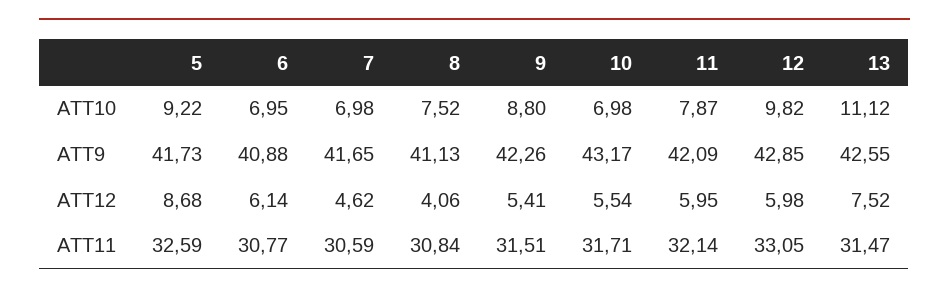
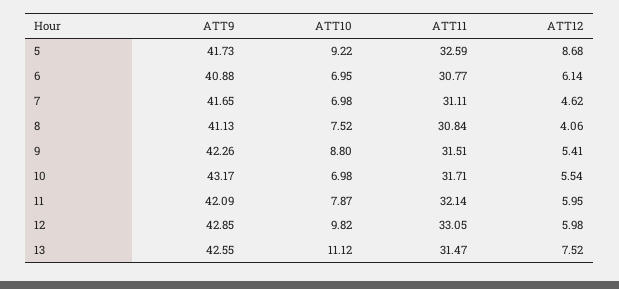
  {
    "5": {
      "ATT10": 9.22,
      "ATT9": 41.73,
      "ATT12": 8.68,
      "ATT11": 32.59
    },
    "6": {
      "ATT10": 6.95,
      "ATT9": 40.88,
      "ATT12": 6.14,
      "ATT11": 30.77
    },
    "7": {
      "ATT10": 6.98,
      "ATT9": 41.65,
      "ATT12": 4.62,
-     "ATT11": 30.59
+     "ATT11": 31.11
    },
    "8": {
      "ATT10": 7.52,
      "ATT9": 41.13,
      "ATT12": 4.06,
      "ATT11": 30.84
    },
    "9": {
      "ATT10": 8.8,
      "ATT9": 42.26,
      "ATT12": 5.41,
      "ATT11": 31.51
    },
    "10": {
      "ATT10": 6.98,
      "ATT9": 43.17,
      "ATT12": 5.54,
      "ATT11": 31.71
    },
    "11": {
      "ATT10": 7.87,
      "ATT9": 42.09,
      "ATT12": 5.95,
      "ATT11": 32.14
    },
    "12": {
      "ATT10": 9.82,
      "ATT9": 42.85,
      "ATT12": 5.98,
      "ATT11": 33.05
    },
    "13": {
      "ATT10": 11.12,
      "ATT9": 42.55,
      "ATT12": 7.52,
      "ATT11": 31.47
    }
  }

